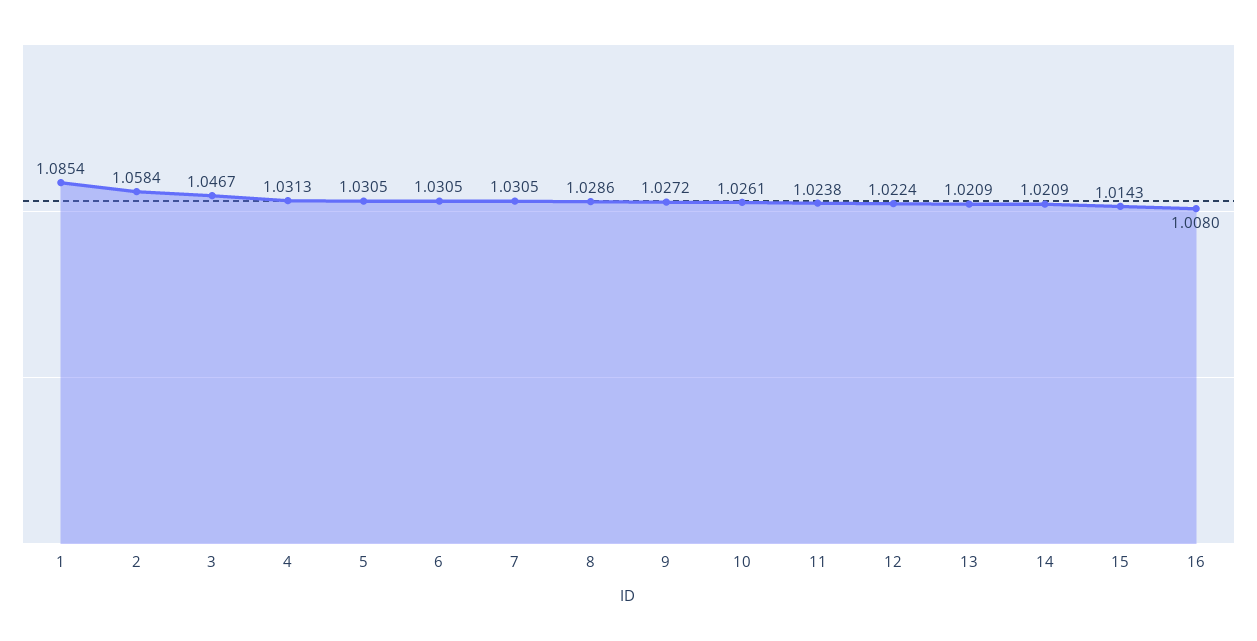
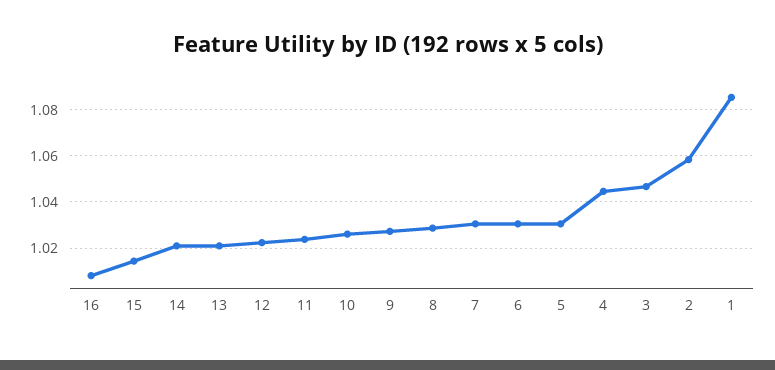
  {
    "1": 1.0854,
    "2": 1.0584,
    "3": 1.0467,
-   "4": 1.0313,
+   "4": 1.045,
    "5": 1.0305,
    "6": 1.0305,
    "7": 1.0305,
    "8": 1.0286,
    "9": 1.0272,
    "10": 1.0261,
    "11": 1.0238,
    "12": 1.0224,
    "13": 1.0209,
    "14": 1.0209,
    "15": 1.0143,
    "16": 1.008
  }

